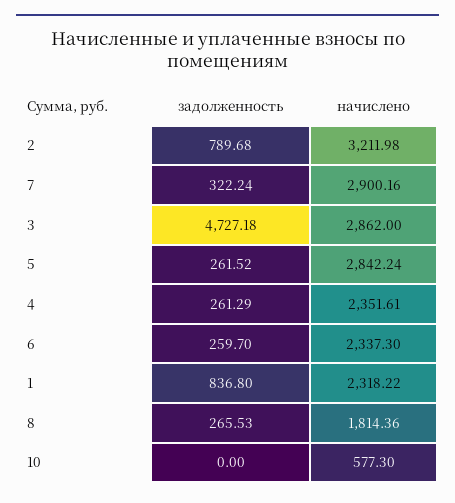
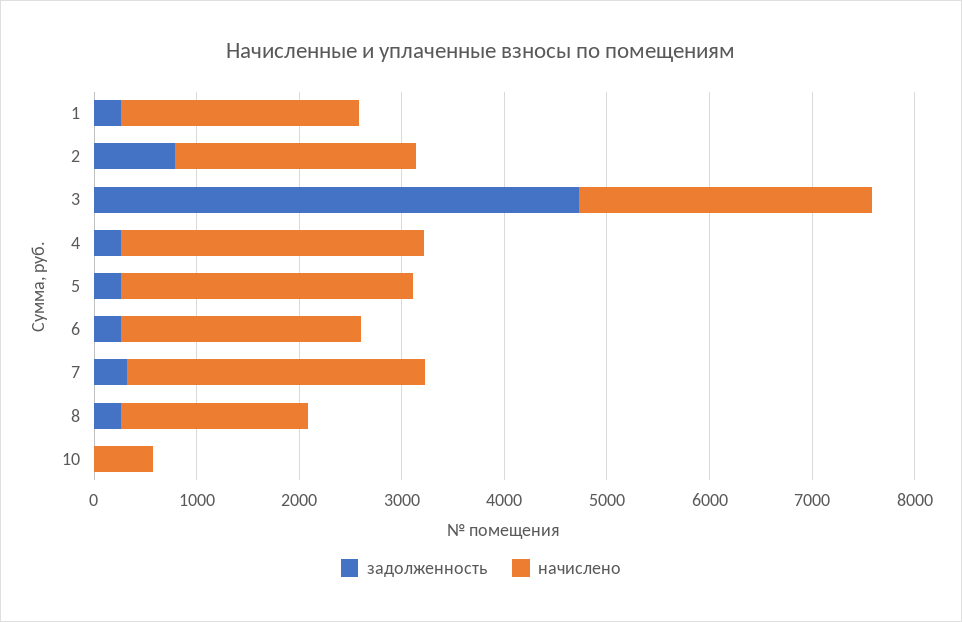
  {
    "задолженность": {
      "2": 789.68,
      "7": 322.24,
      "3": 4727.18,
      "5": 261.52,
      "4": 261.29,
      "6": 259.7,
-     "1": 836.8,
+     "1": 200,
      "8": 265.53,
      "10": 0
    },
    "начислено": {
-     "2": 3211.98,
+     "2": 2400,
      "7": 2900.16,
      "3": 2862,
      "5": 2842.24,
-     "4": 2351.61,
+     "4": 3000,
      "6": 2337.3,
      "1": 2318.22,
      "8": 1814.36,
      "10": 577.3
    }
  }

